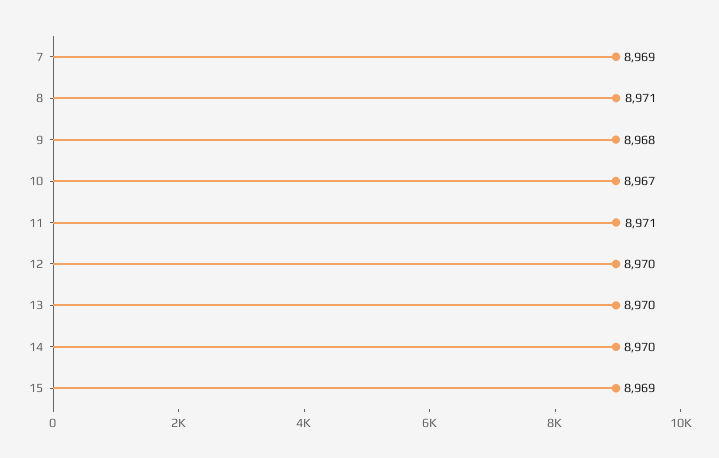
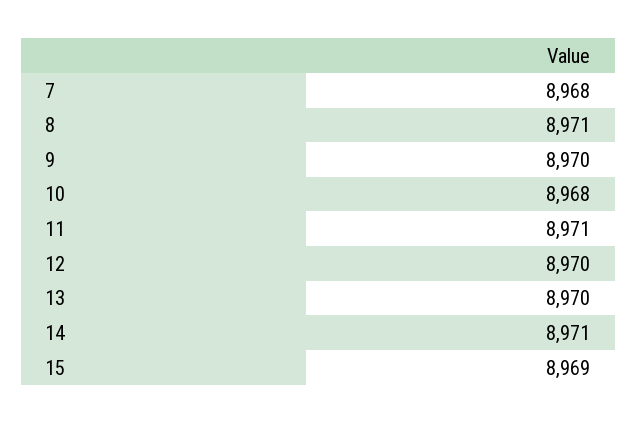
  {
-   "7": 8969,
+   "7": 8968,
    "8": 8971,
-   "9": 8968,
+   "9": 8970,
-   "10": 8967,
+   "10": 8968,
    "11": 8971,
    "12": 8970,
    "13": 8970,
-   "14": 8970,
+   "14": 8971,
    "15": 8969
  }

